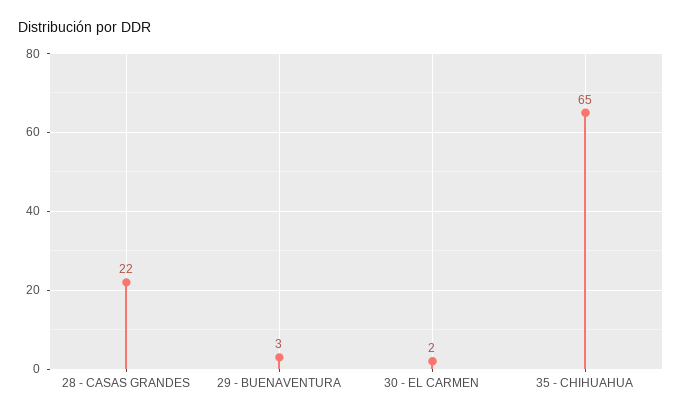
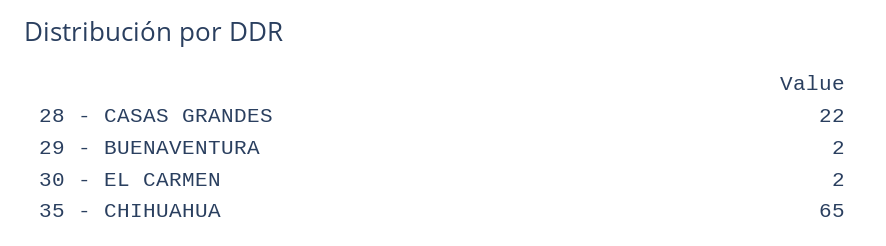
  {
    "28 - CASAS GRANDES": 22,
-   "29 - BUENAVENTURA": 3,
+   "29 - BUENAVENTURA": 2,
    "30 - EL CARMEN": 2,
    "35 - CHIHUAHUA": 65
  }

